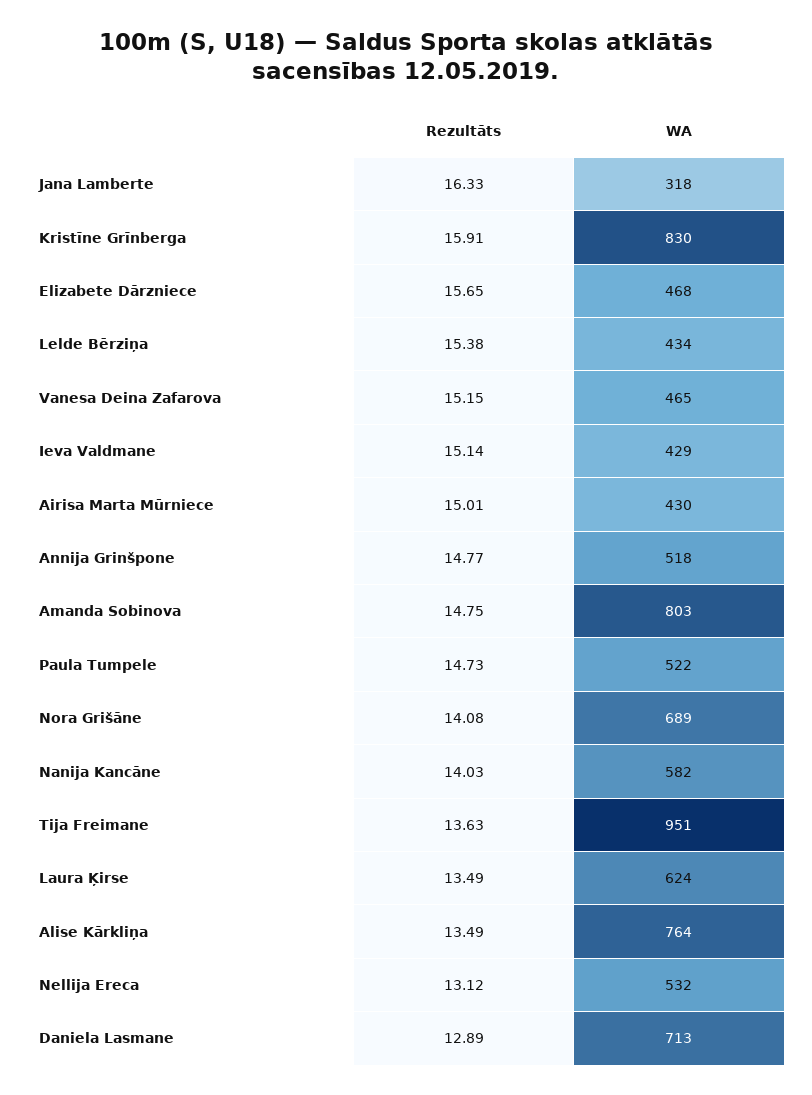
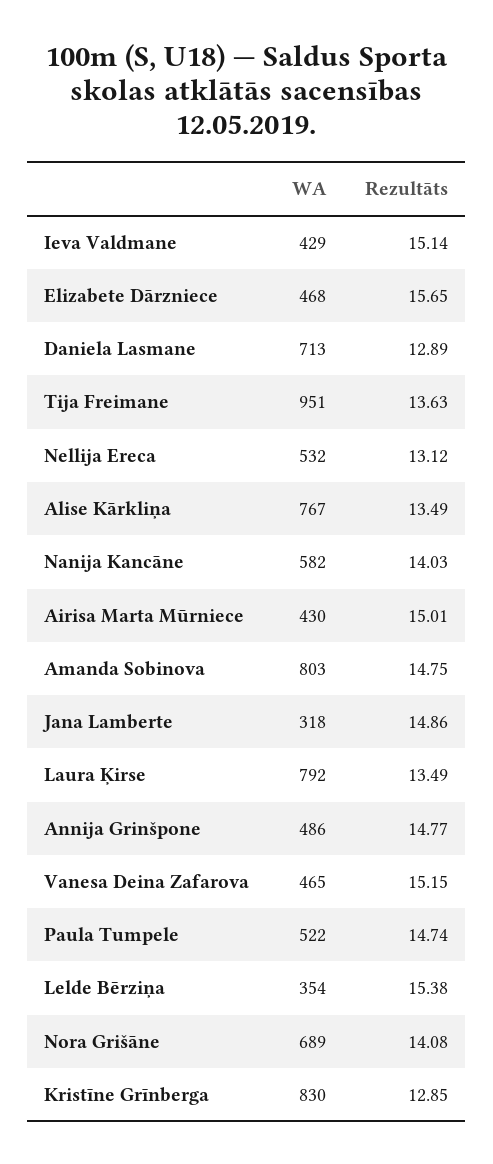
  {
    "Rezultāts": {
-     "Jana Lamberte": 16.33,
+     "Jana Lamberte": 14.86,
-     "Kristīne Grīnberga": 15.91,
+     "Kristīne Grīnberga": 12.85,
      "Elizabete Dārzniece": 15.65,
      "Lelde Bērziņa": 15.38,
      "Vanesa Deina Zafarova": 15.15,
      "Ieva Valdmane": 15.14,
      "Airisa Marta Mūrniece": 15.01,
      "Annija Grinšpone": 14.77,
      "Amanda Sobinova": 14.75,
-     "Paula Tumpele": 14.73,
+     "Paula Tumpele": 14.74,
      "Nora Grišāne": 14.08,
      "Nanija Kancāne": 14.03,
      "Tija Freimane": 13.63,
      "Laura Ķirse": 13.49,
      "Alise Kārkliņa": 13.49,
      "Nellija Ereca": 13.12,
      "Daniela Lasmane": 12.89
    },
    "WA": {
      "Jana Lamberte": 318,
      "Kristīne Grīnberga": 830,
      "Elizabete Dārzniece": 468,
-     "Lelde Bērziņa": 434,
+     "Lelde Bērziņa": 354,
      "Vanesa Deina Zafarova": 465,
      "Ieva Valdmane": 429,
      "Airisa Marta Mūrniece": 430,
-     "Annija Grinšpone": 518,
+     "Annija Grinšpone": 486,
      "Amanda Sobinova": 803,
      "Paula Tumpele": 522,
      "Nora Grišāne": 689,
      "Nanija Kancāne": 582,
      "Tija Freimane": 951,
-     "Laura Ķirse": 624,
+     "Laura Ķirse": 792,
-     "Alise Kārkliņa": 764,
+     "Alise Kārkliņa": 767,
      "Nellija Ereca": 532,
      "Daniela Lasmane": 713
    }
  }

